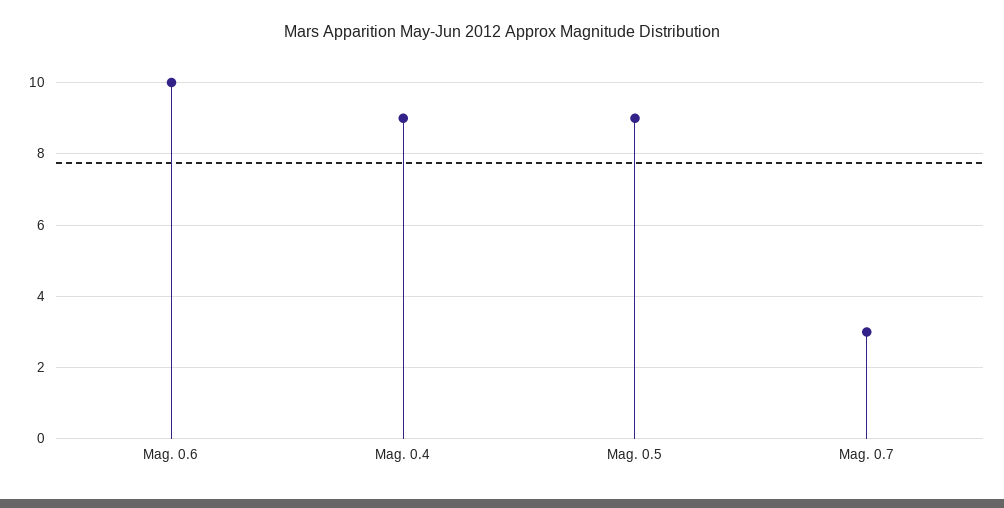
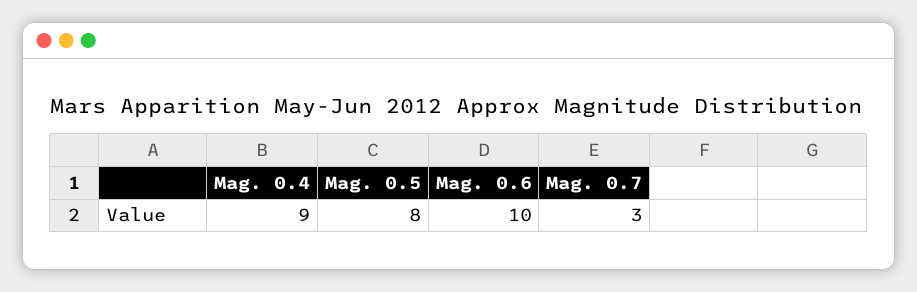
  {
    "Mag. 0.6": 10,
    "Mag. 0.4": 9,
-   "Mag. 0.5": 9,
+   "Mag. 0.5": 8,
    "Mag. 0.7": 3
  }

